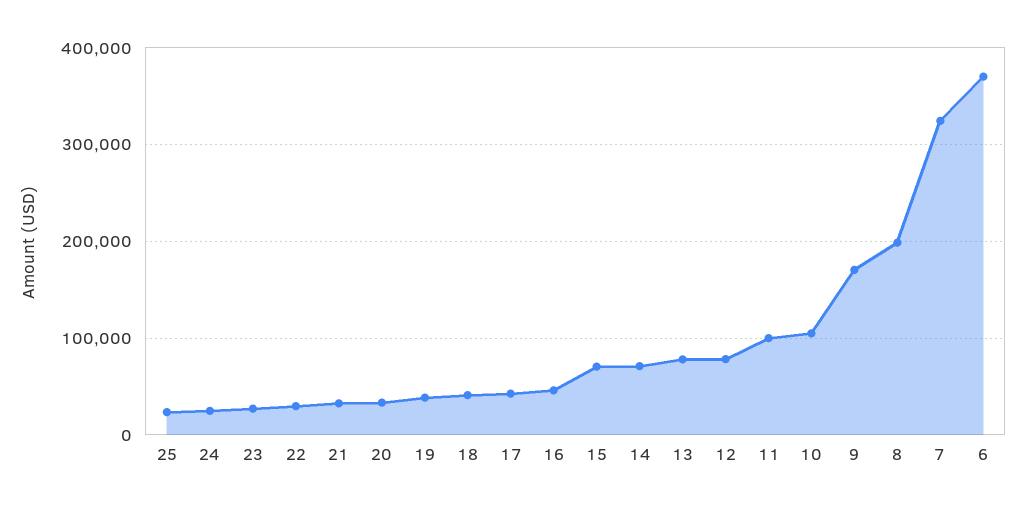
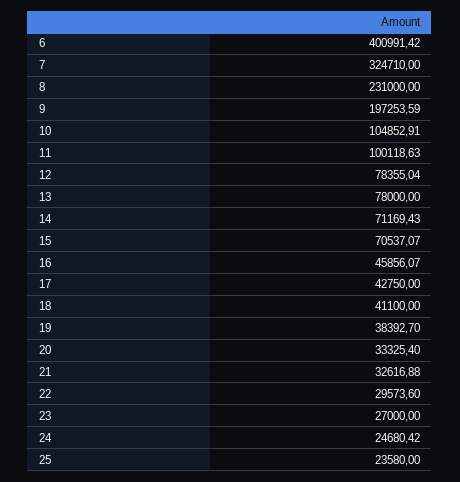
  {
    "25": 23580,
    "24": 24680.42,
    "23": 27000,
    "22": 29573.6,
    "21": 32616.88,
    "20": 33325.4,
    "19": 38392.7,
    "18": 41100,
    "17": 42750,
    "16": 45856.07,
    "15": 70537.07,
    "14": 71169.43,
    "13": 78000,
    "12": 78355.04,
    "11": 100118.63,
    "10": 104852.91,
-   "9": 170000,
+   "9": 197253.59,
-   "8": 200000,
+   "8": 231000,
    "7": 324710,
-   "6": 370000
+   "6": 400991.42
  }

